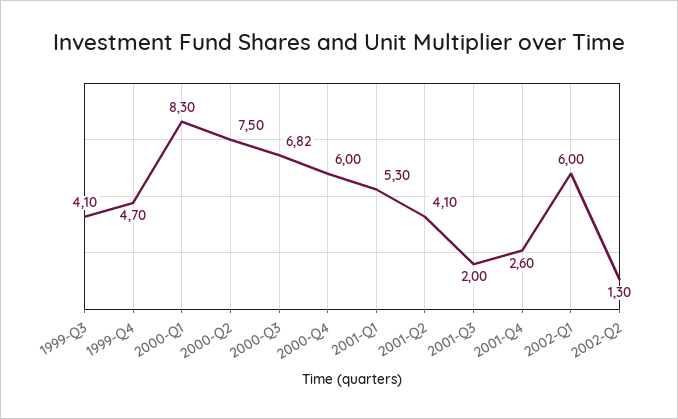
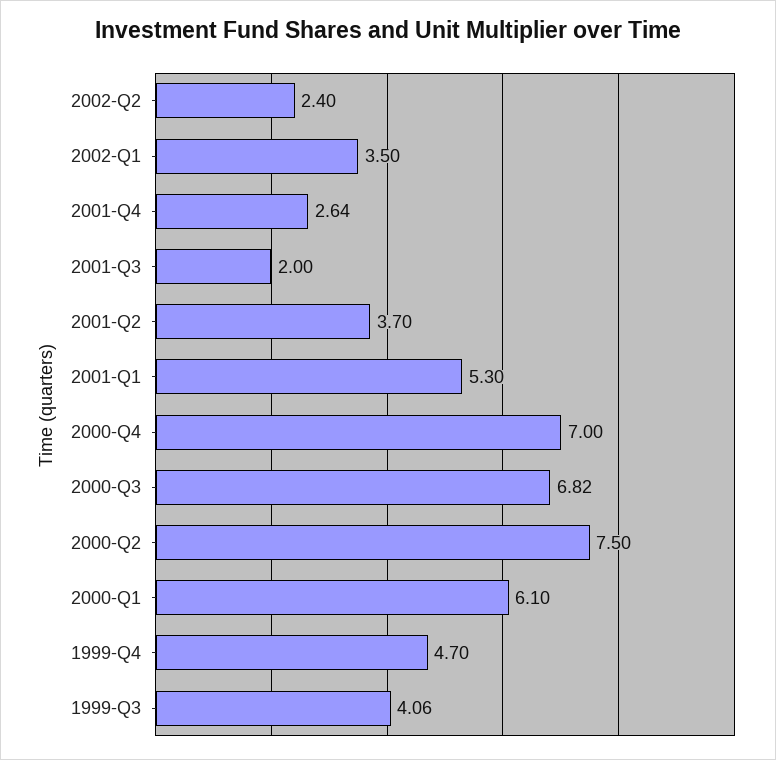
  {
-   "1999-Q3": 4.1,
+   "1999-Q3": 4.06,
    "1999-Q4": 4.7,
-   "2000-Q1": 8.3,
+   "2000-Q1": 6.1,
    "2000-Q2": 7.5,
    "2000-Q3": 6.82,
-   "2000-Q4": 6,
+   "2000-Q4": 7,
    "2001-Q1": 5.3,
-   "2001-Q2": 4.1,
+   "2001-Q2": 3.7,
    "2001-Q3": 2,
-   "2001-Q4": 2.6,
+   "2001-Q4": 2.64,
-   "2002-Q1": 6,
+   "2002-Q1": 3.5,
-   "2002-Q2": 1.3
+   "2002-Q2": 2.4
  }

